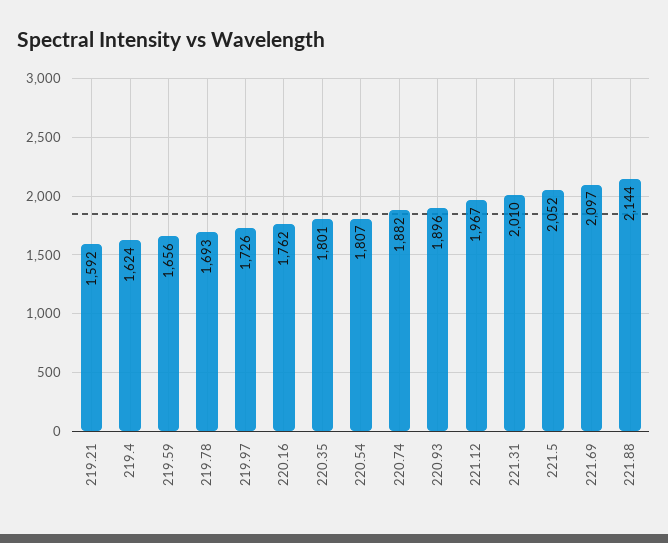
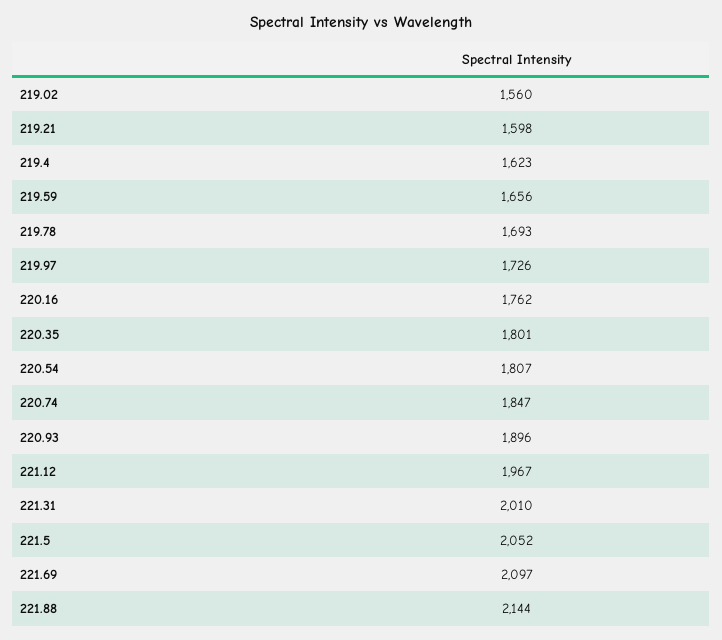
  {
-   "219.21": 1592,
+   "219.21": 1598,
-   "219.4": 1624,
+   "219.4": 1623,
    "219.59": 1656,
    "219.78": 1693,
    "219.97": 1726,
    "220.16": 1762,
    "220.35": 1801,
    "220.54": 1807,
-   "220.74": 1882,
+   "220.74": 1847,
    "220.93": 1896,
    "221.12": 1967,
    "221.31": 2010,
    "221.5": 2052,
    "221.69": 2097,
-   "221.88": 2144
+   "221.88": 2144,
+   "219.02": 1560
  }

